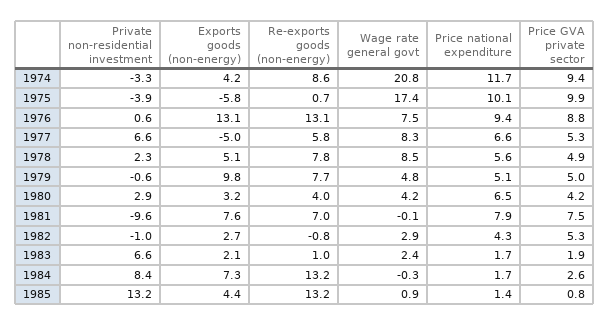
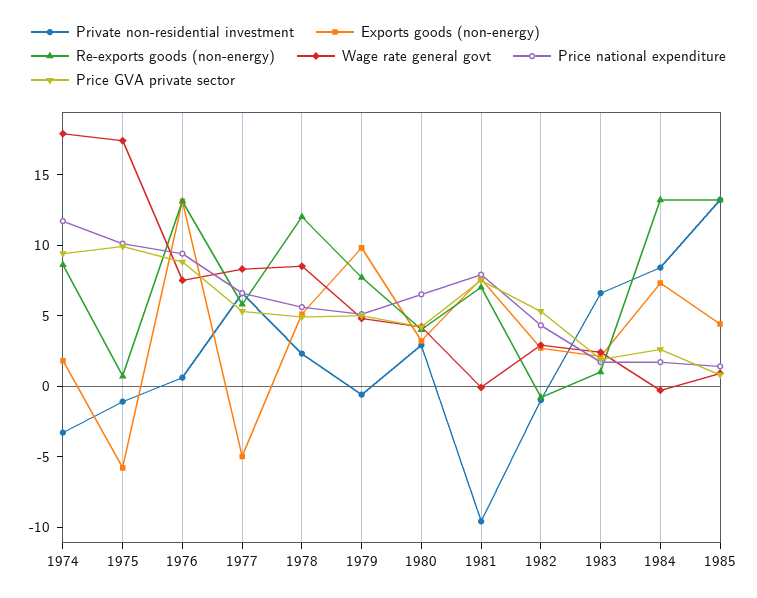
  {
    "Private non-residential investment": {
      "1974": -3.3,
-     "1975": -3.9,
+     "1975": -1,
      "1976": 0.6,
      "1977": 6.6,
      "1978": 2.3,
      "1979": -0.6,
      "1980": 2.9,
      "1981": -9.6,
      "1982": -1,
      "1983": 6.6,
      "1984": 8.4,
      "1985": 13.2
    },
    "Exports goods (non-energy)": {
-     "1974": 4.2,
+     "1974": 2,
      "1975": -5.8,
      "1976": 13.1,
      "1977": -5,
      "1978": 5.1,
      "1979": 9.8,
      "1980": 3.2,
      "1981": 7.6,
      "1982": 2.7,
      "1983": 2.1,
      "1984": 7.3,
      "1985": 4.4
    },
    "Re-exports goods (non-energy)": {
      "1974": 8.6,
      "1975": 0.7,
      "1976": 13.1,
      "1977": 5.8,
-     "1978": 7.8,
+     "1978": 12,
      "1979": 7.7,
      "1980": 4,
      "1981": 7,
      "1982": -0.8,
      "1983": 1,
      "1984": 13.2,
      "1985": 13.2
    },
    "Wage rate general govt": {
-     "1974": 20.8,
+     "1974": 18,
      "1975": 17.4,
      "1976": 7.5,
      "1977": 8.3,
      "1978": 8.5,
      "1979": 4.8,
      "1980": 4.2,
      "1981": -0.1,
      "1982": 2.9,
      "1983": 2.4,
      "1984": -0.3,
      "1985": 0.9
    },
    "Price national expenditure": {
      "1974": 11.7,
      "1975": 10.1,
      "1976": 9.4,
      "1977": 6.6,
      "1978": 5.6,
      "1979": 5.1,
      "1980": 6.5,
      "1981": 7.9,
      "1982": 4.3,
      "1983": 1.7,
      "1984": 1.7,
      "1985": 1.4
    },
    "Price GVA private sector": {
      "1974": 9.4,
      "1975": 9.9,
      "1976": 8.8,
      "1977": 5.3,
      "1978": 4.9,
      "1979": 5,
      "1980": 4.2,
      "1981": 7.5,
      "1982": 5.3,
      "1983": 1.9,
      "1984": 2.6,
      "1985": 0.8
    }
  }

